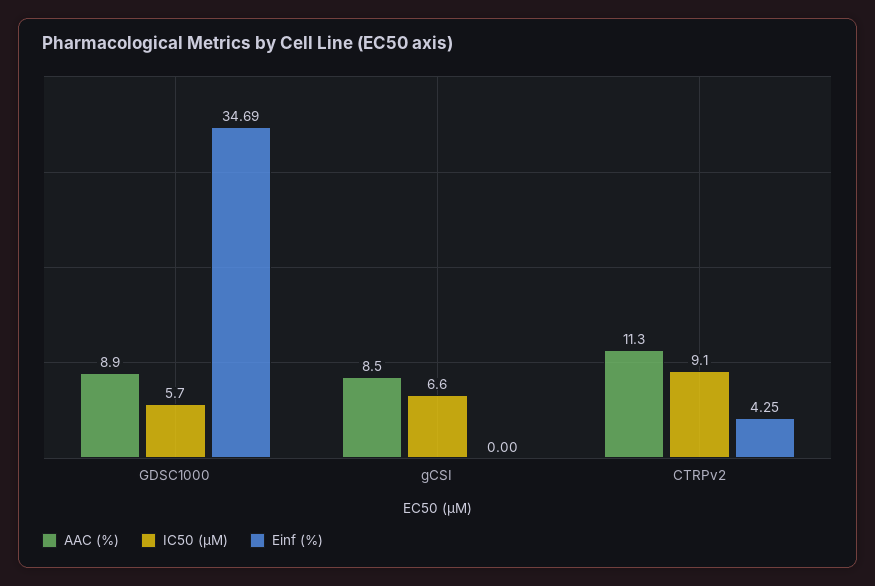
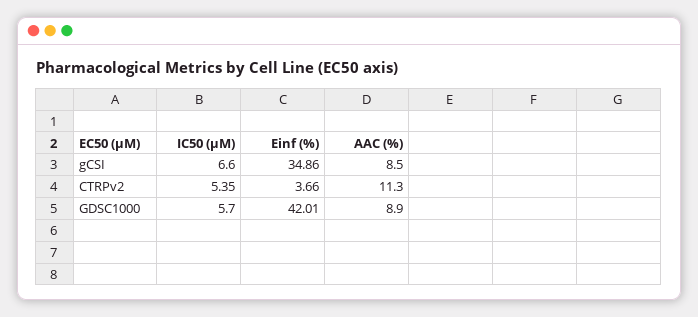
  {
    "AAC (%)": {
      "GDSC1000": 8.9,
      "gCSI": 8.5,
      "CTRPv2": 11.3
    },
    "IC50 (µM)": {
      "GDSC1000": 5.7,
      "gCSI": 6.6,
-     "CTRPv2": 9.1
+     "CTRPv2": 5.35
    },
    "Einf (%)": {
-     "GDSC1000": 34.69,
+     "GDSC1000": 42.01,
-     "gCSI": 0,
+     "gCSI": 34.86,
-     "CTRPv2": 4.25
+     "CTRPv2": 3.66
    }
  }

